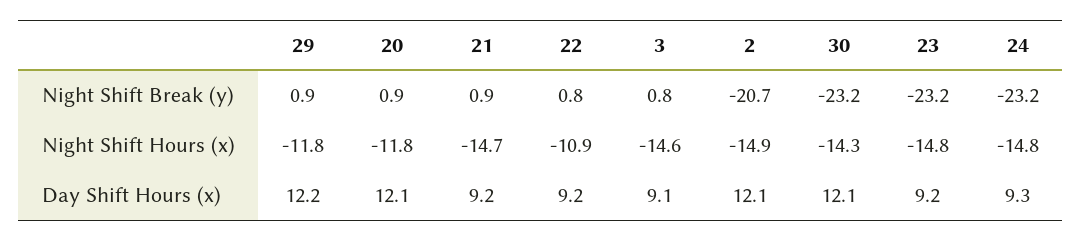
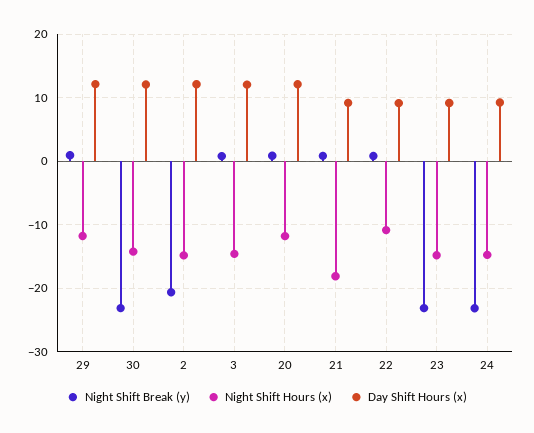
  {
    "Night Shift Break (y)": {
      "29": 0.9,
      "20": 0.9,
      "21": 0.9,
      "22": 0.8,
      "3": 0.8,
      "2": -20.7,
      "30": -23.2,
      "23": -23.2,
      "24": -23.2
    },
    "Night Shift Hours (x)": {
      "29": -11.8,
      "20": -11.8,
-     "21": -14.7,
+     "21": -18,
      "22": -10.9,
      "3": -14.6,
      "2": -14.9,
      "30": -14.3,
      "23": -14.8,
      "24": -14.8
    },
    "Day Shift Hours (x)": {
      "29": 12.2,
      "20": 12.1,
      "21": 9.2,
      "22": 9.2,
-     "3": 9.1,
+     "3": 12,
      "2": 12.1,
      "30": 12.1,
      "23": 9.2,
      "24": 9.3
    }
  }

